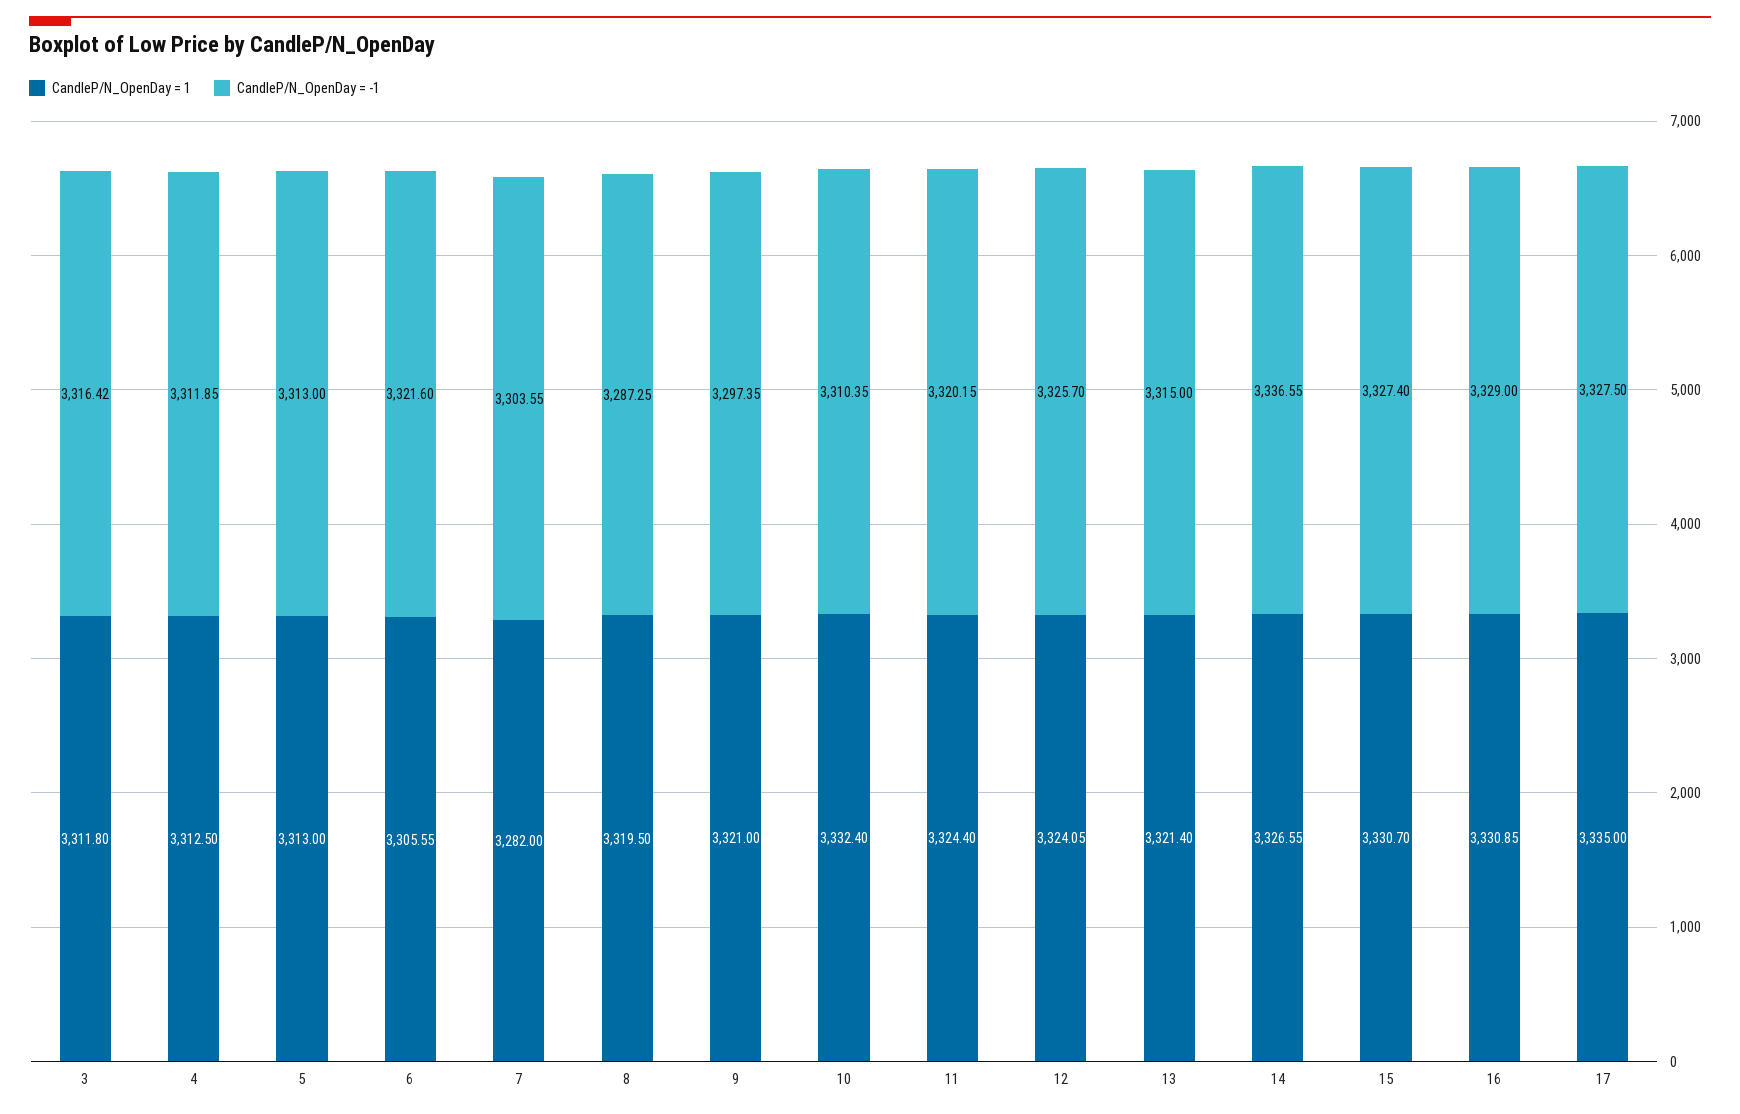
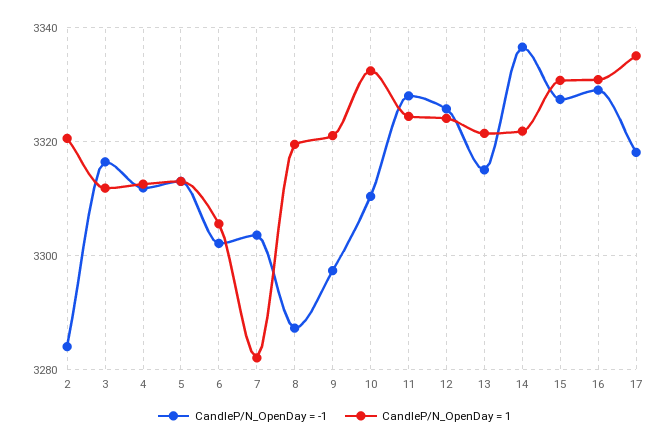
  {
    "CandleP/N_OpenDay = 1": {
      "3": 3311.8,
      "4": 3312.5,
      "5": 3313,
      "6": 3305.55,
      "7": 3282,
      "8": 3319.5,
      "9": 3321,
      "10": 3332.4,
      "11": 3324.4,
      "12": 3324.05,
      "13": 3321.4,
-     "14": 3326.55,
+     "14": 3322,
      "15": 3330.7,
      "16": 3330.85,
-     "17": 3335
+     "17": 3335,
+     "2": 3320
    },
    "CandleP/N_OpenDay = -1": {
      "3": 3316.42,
      "4": 3311.85,
      "5": 3313,
-     "6": 3321.6,
+     "6": 3302,
      "7": 3303.55,
      "8": 3287.25,
      "9": 3297.35,
      "10": 3310.35,
-     "11": 3320.15,
+     "11": 3328,
      "12": 3325.7,
      "13": 3315,
      "14": 3336.55,
      "15": 3327.4,
      "16": 3329,
-     "17": 3327.5
+     "17": 3318,
+     "2": 3284
    }
  }

